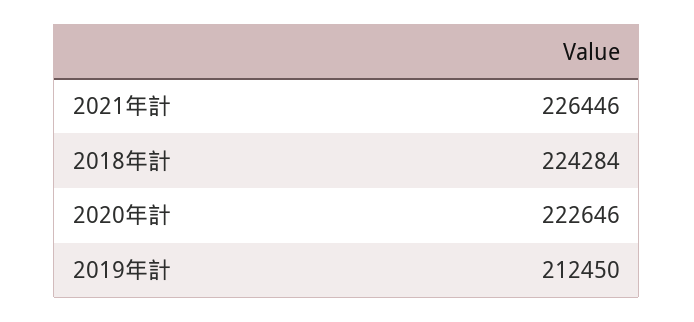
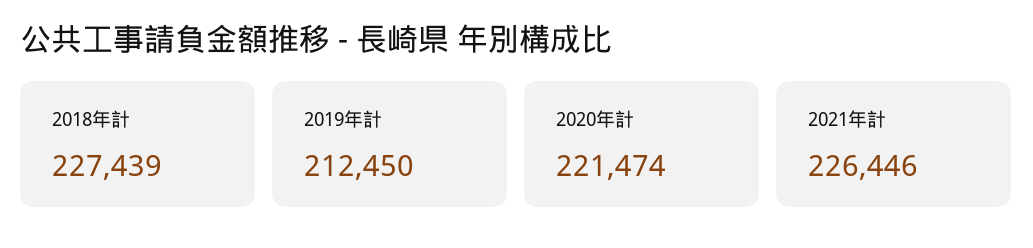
  {
    "2021年計": 226446,
-   "2018年計": 224284,
+   "2018年計": 227439,
-   "2020年計": 222646,
+   "2020年計": 221474,
    "2019年計": 212450
  }

